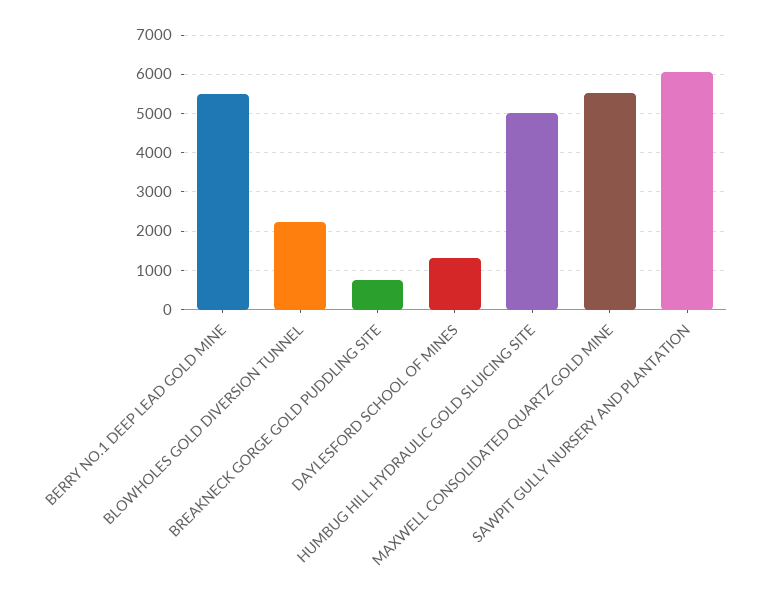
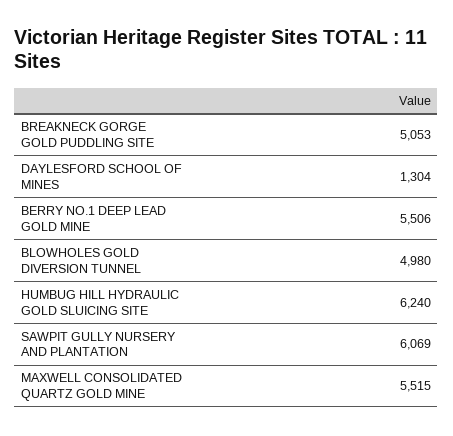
  {
    "BERRY NO.1 DEEP LEAD GOLD MINE": 5506,
-   "BLOWHOLES GOLD DIVERSION TUNNEL": 2200,
+   "BLOWHOLES GOLD DIVERSION TUNNEL": 4980,
-   "BREAKNECK GORGE GOLD PUDDLING SITE": 800,
+   "BREAKNECK GORGE GOLD PUDDLING SITE": 5053,
    "DAYLESFORD SCHOOL OF MINES": 1304,
-   "HUMBUG HILL HYDRAULIC GOLD SLUICING SITE": 5000,
+   "HUMBUG HILL HYDRAULIC GOLD SLUICING SITE": 6240,
    "MAXWELL CONSOLIDATED QUARTZ GOLD MINE": 5515,
    "SAWPIT GULLY NURSERY AND PLANTATION": 6069
  }

